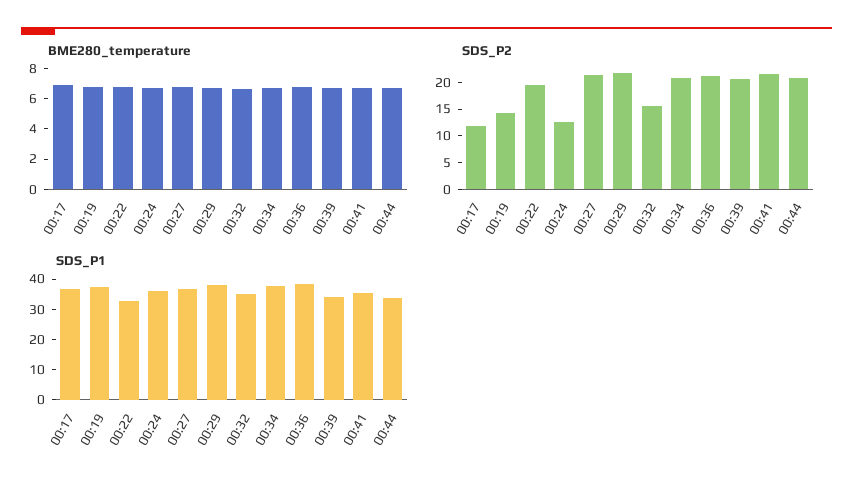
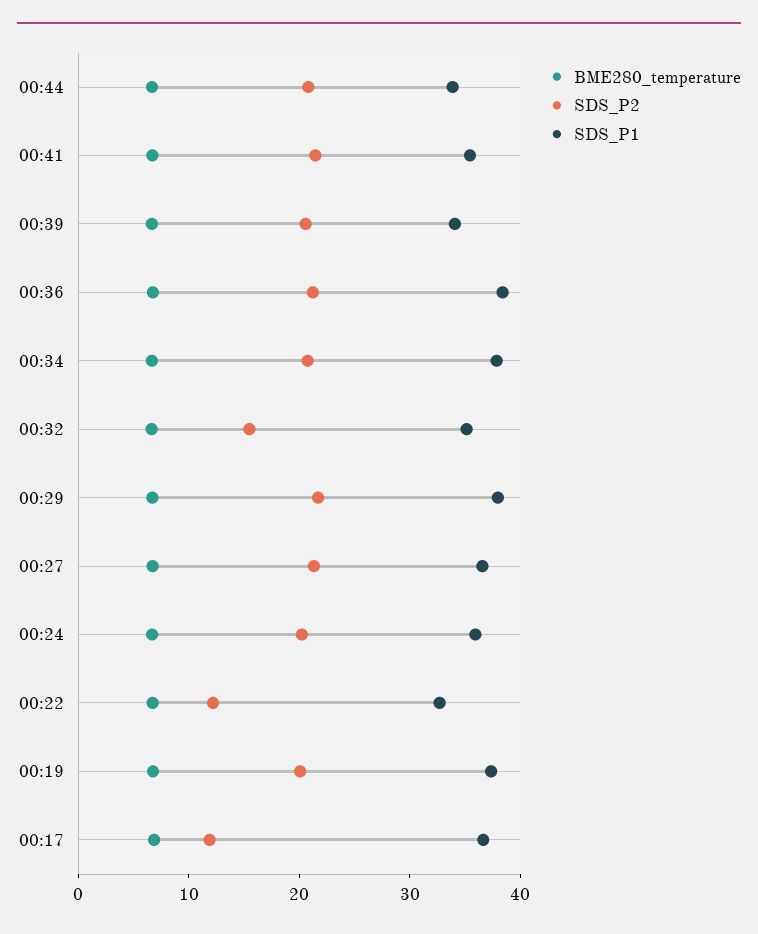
  {
    "BME280_temperature": {
      "00:17": 7,
      "00:19": 7,
      "00:22": 7,
      "00:24": 7,
      "00:27": 7,
      "00:29": 7,
      "00:32": 7,
      "00:34": 7,
      "00:36": 7,
      "00:39": 7,
      "00:41": 7,
      "00:44": 7
    },
    "SDS_P2": {
      "00:17": 12,
-     "00:19": 15,
+     "00:19": 20,
-     "00:22": 20,
+     "00:22": 12,
-     "00:24": 12.5,
+     "00:24": 20,
      "00:27": 22,
      "00:29": 22,
      "00:32": 16,
      "00:34": 20,
      "00:36": 22,
      "00:39": 20,
      "00:41": 22,
      "00:44": 20
    },
    "SDS_P1": {
      "00:17": 36,
      "00:19": 38,
      "00:22": 32,
      "00:24": 36,
      "00:27": 36,
      "00:29": 38,
      "00:32": 36,
      "00:34": 38,
      "00:36": 38,
      "00:39": 34,
      "00:41": 36,
      "00:44": 34
    }
  }

